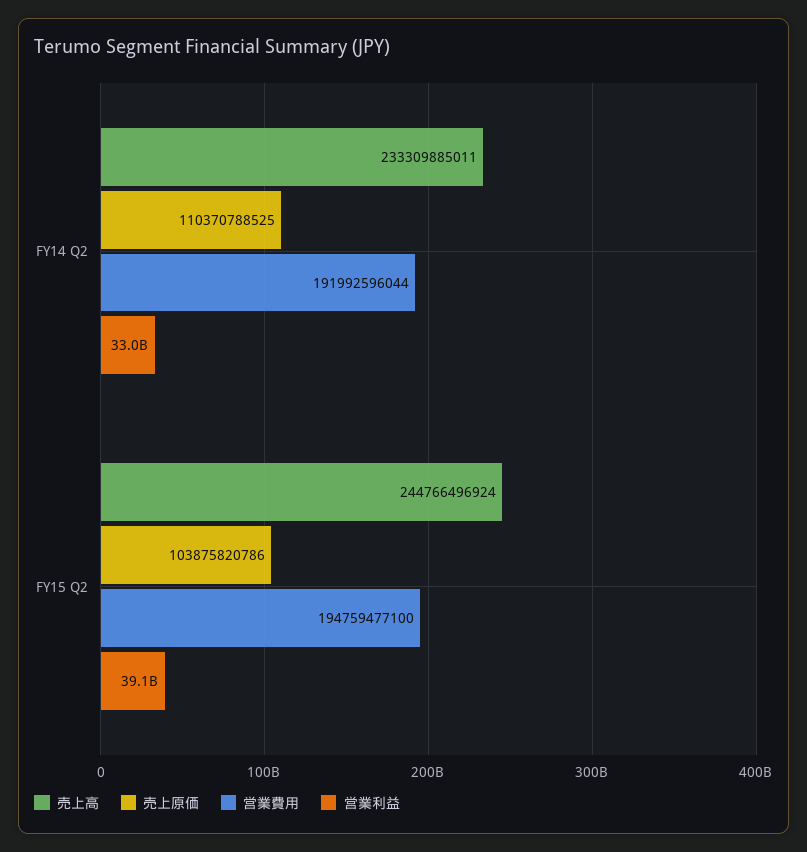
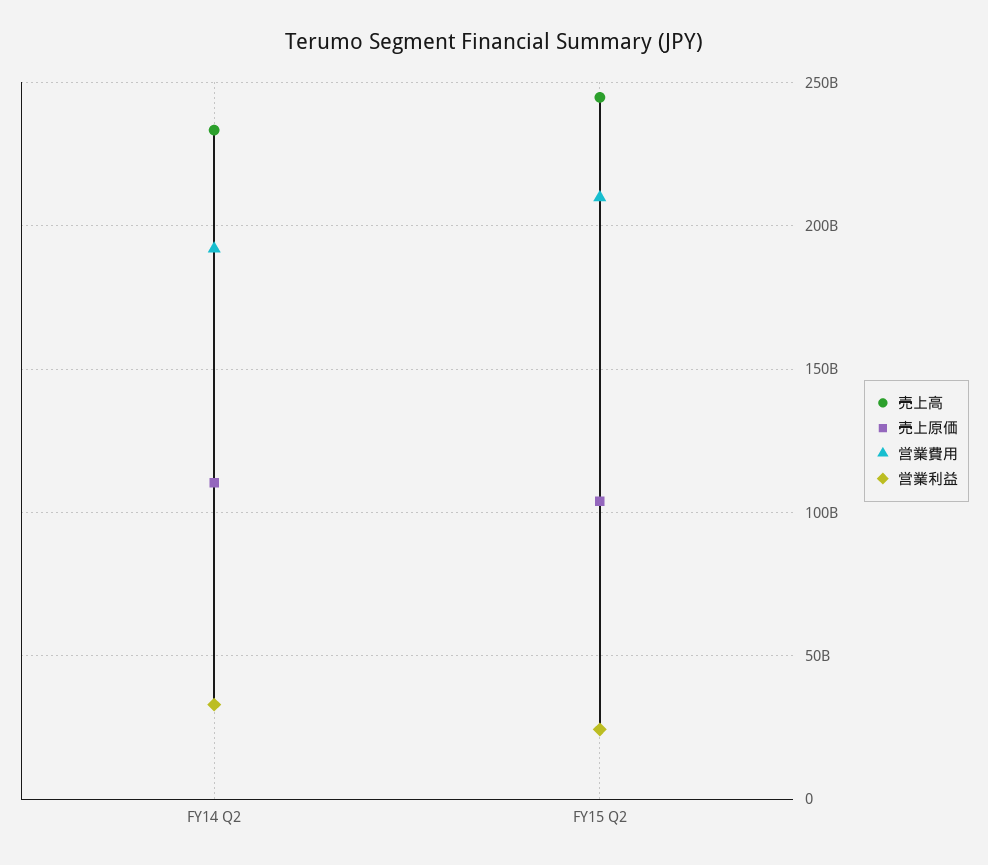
  {
    "売上高": {
      "FY14 Q2": 233309885011,
      "FY15 Q2": 244766496924
    },
    "売上原価": {
      "FY14 Q2": 110370788525,
      "FY15 Q2": 103875820786
    },
    "営業費用": {
      "FY14 Q2": 191992596044,
-     "FY15 Q2": 194759477100
+     "FY15 Q2": 210000000000
    },
    "営業利益": {
      "FY14 Q2": 33000000000,
-     "FY15 Q2": 39100000000
+     "FY15 Q2": 25000000000
    }
  }

